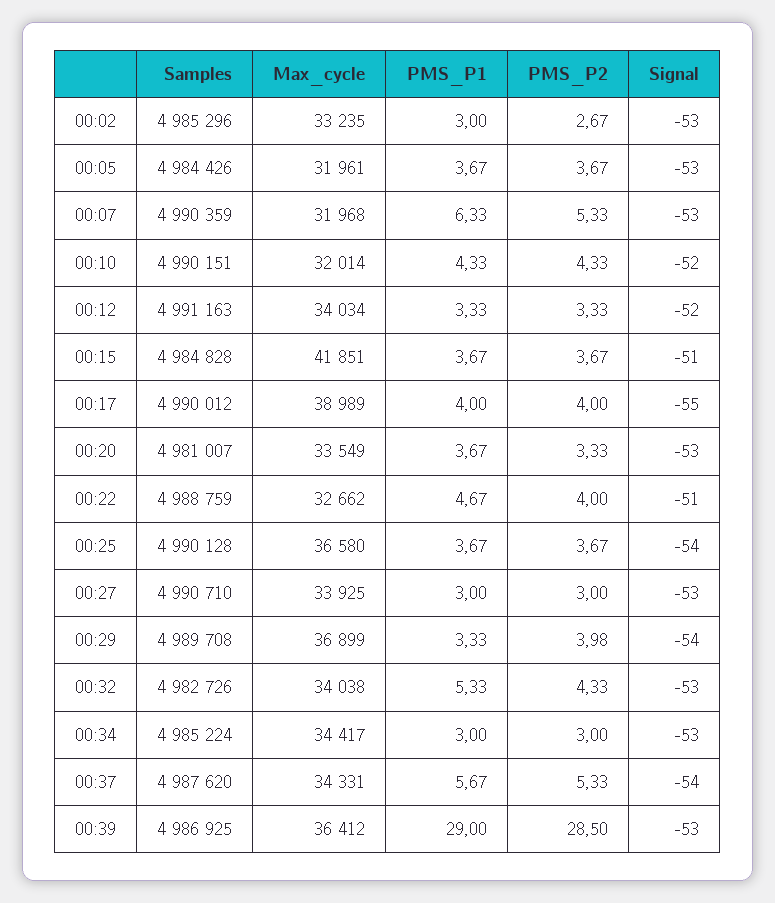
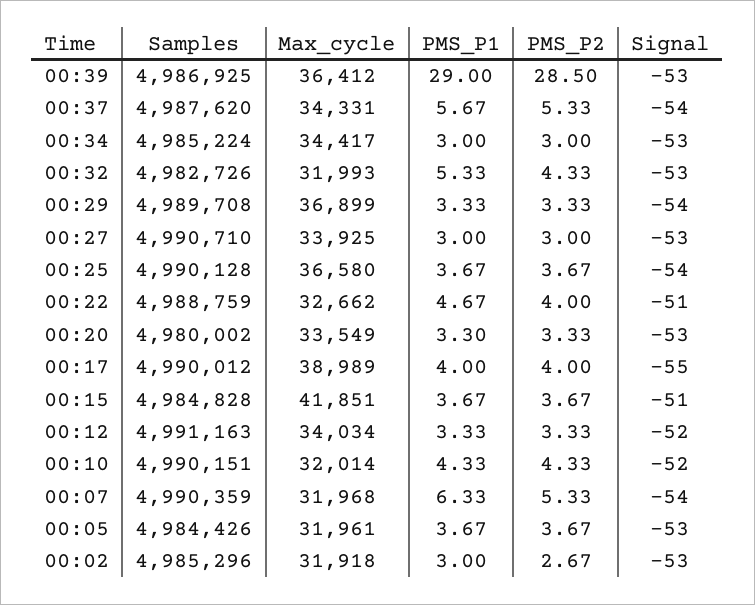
  {
    "Samples": {
      "00:02": 4985296,
      "00:05": 4984426,
      "00:07": 4990359,
      "00:10": 4990151,
      "00:12": 4991163,
      "00:15": 4984828,
      "00:17": 4990012,
-     "00:20": 4981007,
+     "00:20": 4980002,
      "00:22": 4988759,
      "00:25": 4990128,
      "00:27": 4990710,
      "00:29": 4989708,
      "00:32": 4982726,
      "00:34": 4985224,
      "00:37": 4987620,
      "00:39": 4986925
    },
    "Max_cycle": {
-     "00:02": 33235,
+     "00:02": 31918,
      "00:05": 31961,
      "00:07": 31968,
      "00:10": 32014,
      "00:12": 34034,
      "00:15": 41851,
      "00:17": 38989,
      "00:20": 33549,
      "00:22": 32662,
      "00:25": 36580,
      "00:27": 33925,
      "00:29": 36899,
-     "00:32": 34038,
+     "00:32": 31993,
      "00:34": 34417,
      "00:37": 34331,
      "00:39": 36412
    },
    "PMS_P1": {
      "00:02": 3,
      "00:05": 3.67,
      "00:07": 6.33,
      "00:10": 4.33,
      "00:12": 3.33,
      "00:15": 3.67,
      "00:17": 4,
-     "00:20": 3.67,
+     "00:20": 3.3,
      "00:22": 4.67,
      "00:25": 3.67,
      "00:27": 3,
      "00:29": 3.33,
      "00:32": 5.33,
      "00:34": 3,
      "00:37": 5.67,
      "00:39": 29
    },
    "PMS_P2": {
      "00:02": 2.67,
      "00:05": 3.67,
      "00:07": 5.33,
      "00:10": 4.33,
      "00:12": 3.33,
      "00:15": 3.67,
      "00:17": 4,
      "00:20": 3.33,
      "00:22": 4,
      "00:25": 3.67,
      "00:27": 3,
-     "00:29": 3.98,
+     "00:29": 3.33,
      "00:32": 4.33,
      "00:34": 3,
      "00:37": 5.33,
      "00:39": 28.5
    },
    "Signal": {
      "00:02": -53,
      "00:05": -53,
-     "00:07": -53,
+     "00:07": -54,
      "00:10": -52,
      "00:12": -52,
      "00:15": -51,
      "00:17": -55,
      "00:20": -53,
      "00:22": -51,
      "00:25": -54,
      "00:27": -53,
      "00:29": -54,
      "00:32": -53,
      "00:34": -53,
      "00:37": -54,
      "00:39": -53
    }
  }

